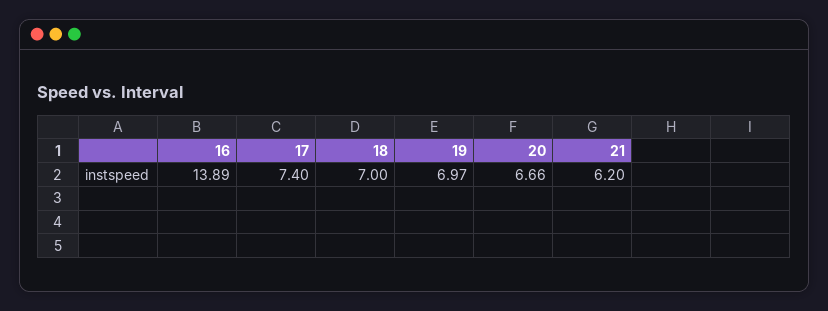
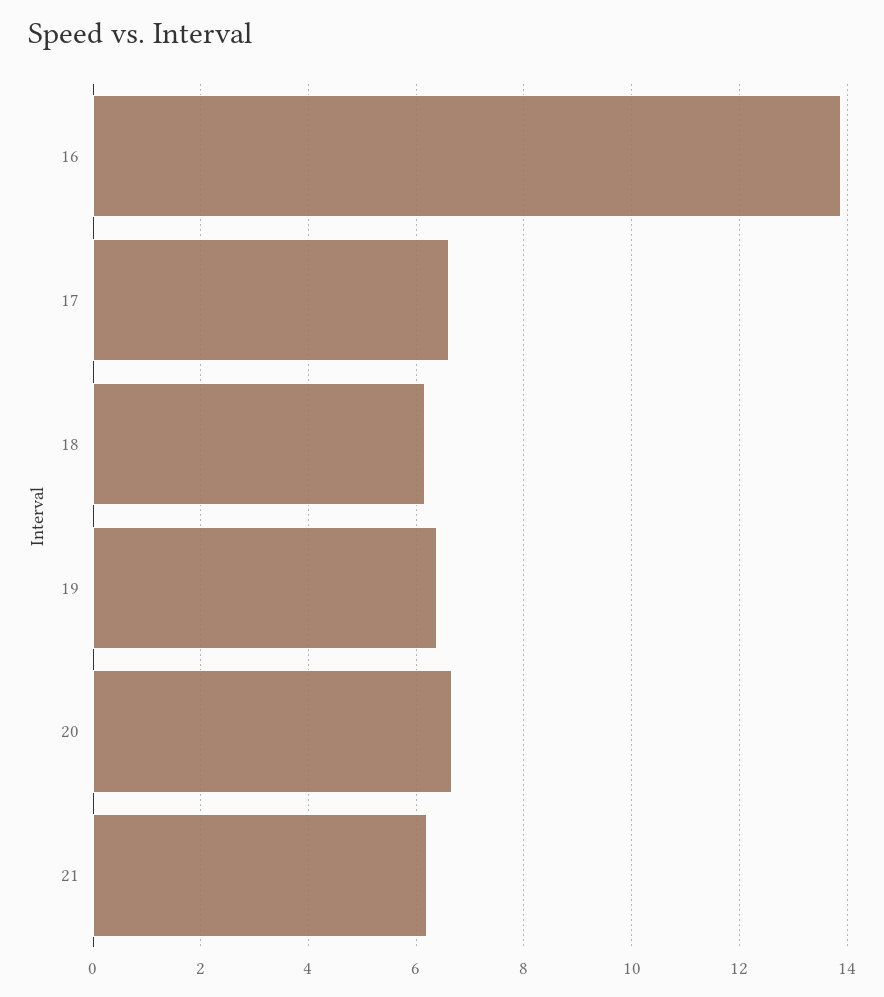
  {
    "16": 13.89,
-   "17": 7.4,
+   "17": 6.6,
-   "18": 7,
+   "18": 6.2,
-   "19": 6.97,
+   "19": 6.4,
    "20": 6.66,
    "21": 6.2
  }

